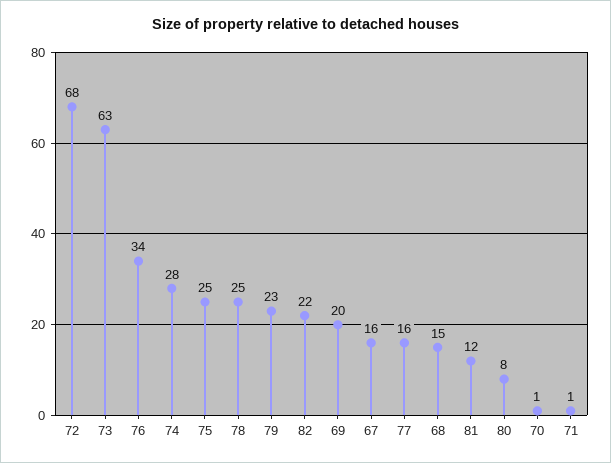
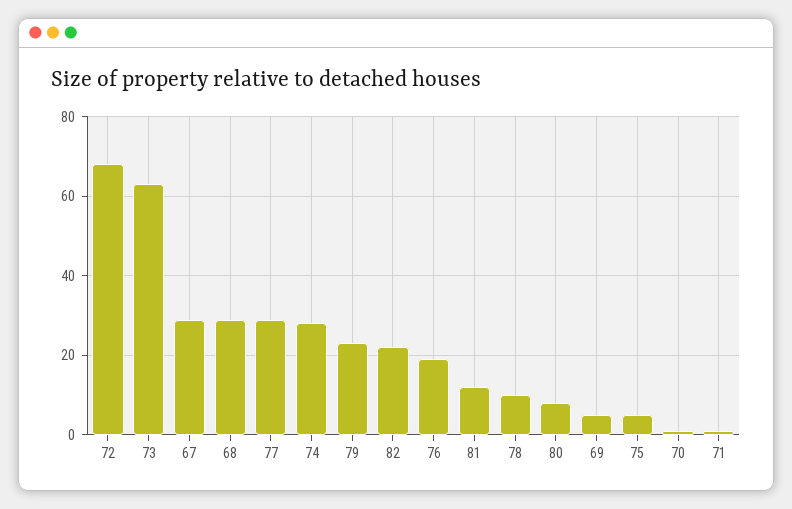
  {
    "72": 68,
    "73": 63,
-   "76": 34,
+   "76": 20,
    "74": 28,
-   "75": 25,
+   "75": 5,
-   "78": 25,
+   "78": 10,
    "79": 23,
    "82": 22,
-   "69": 20,
+   "69": 5,
-   "67": 16,
+   "67": 30,
-   "77": 16,
+   "77": 30,
-   "68": 15,
+   "68": 30,
    "81": 12,
    "80": 8,
    "70": 1,
    "71": 1
  }

